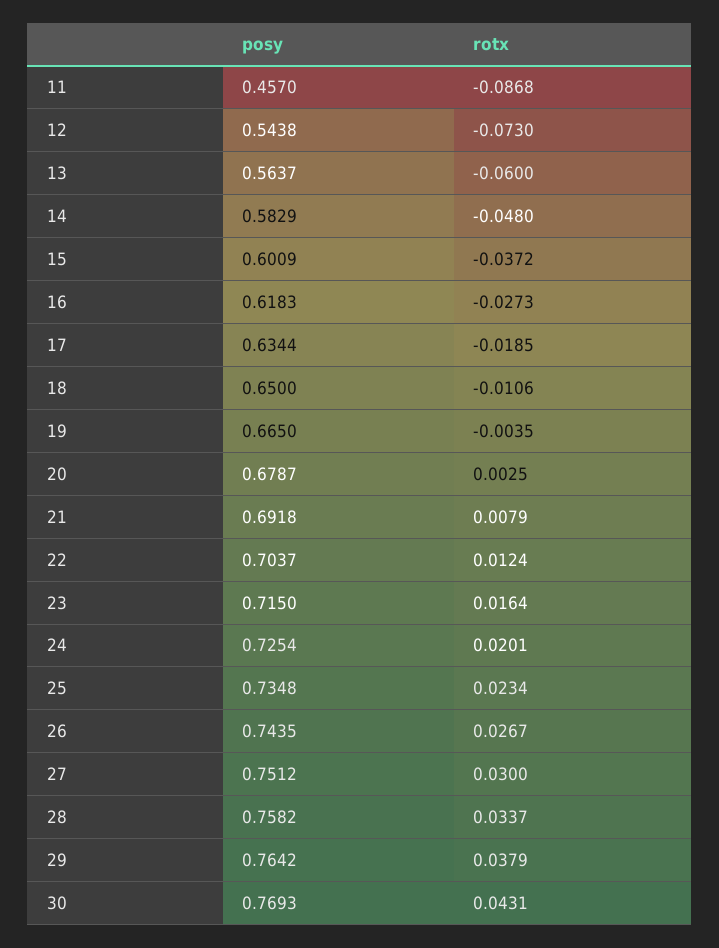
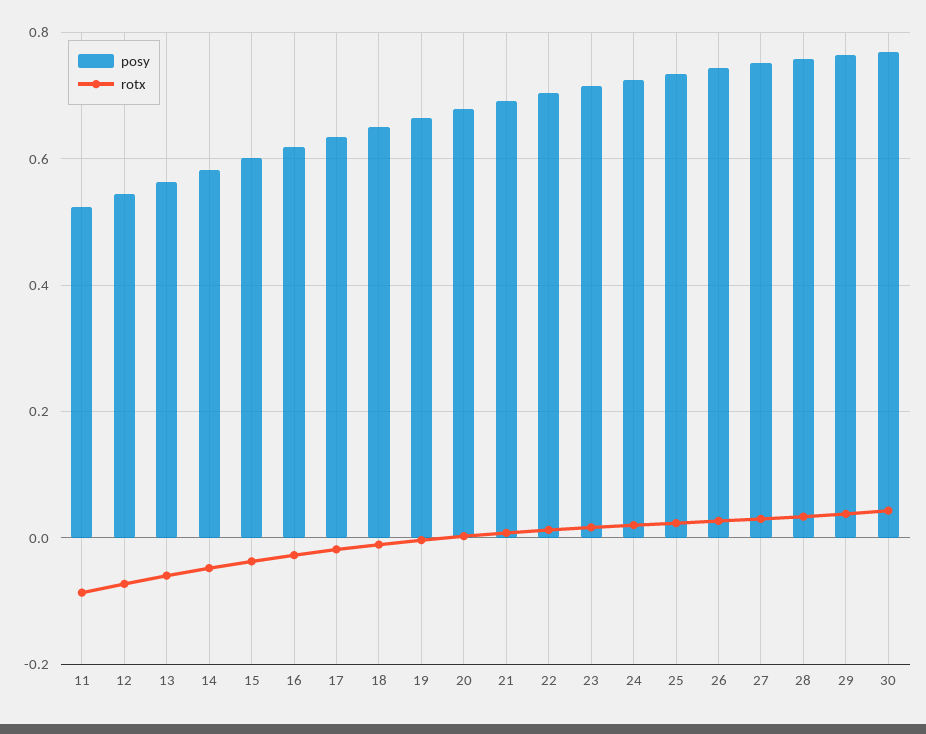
  {
    "posy": {
-     "11": 0.457,
+     "11": 0.52,
      "12": 0.5438,
      "13": 0.5637,
      "14": 0.5829,
      "15": 0.6009,
      "16": 0.6183,
      "17": 0.6344,
      "18": 0.65,
      "19": 0.665,
      "20": 0.6787,
      "21": 0.6918,
      "22": 0.7037,
      "23": 0.715,
      "24": 0.7254,
      "25": 0.7348,
      "26": 0.7435,
      "27": 0.7512,
      "28": 0.7582,
      "29": 0.7642,
      "30": 0.7693
    },
    "rotx": {
      "11": -0.0868,
      "12": -0.073,
      "13": -0.06,
      "14": -0.048,
      "15": -0.0372,
      "16": -0.0273,
      "17": -0.0185,
      "18": -0.0106,
      "19": -0.0035,
      "20": 0.0025,
      "21": 0.0079,
      "22": 0.0124,
      "23": 0.0164,
      "24": 0.0201,
      "25": 0.0234,
      "26": 0.0267,
      "27": 0.03,
      "28": 0.0337,
      "29": 0.0379,
      "30": 0.0431
    }
  }

